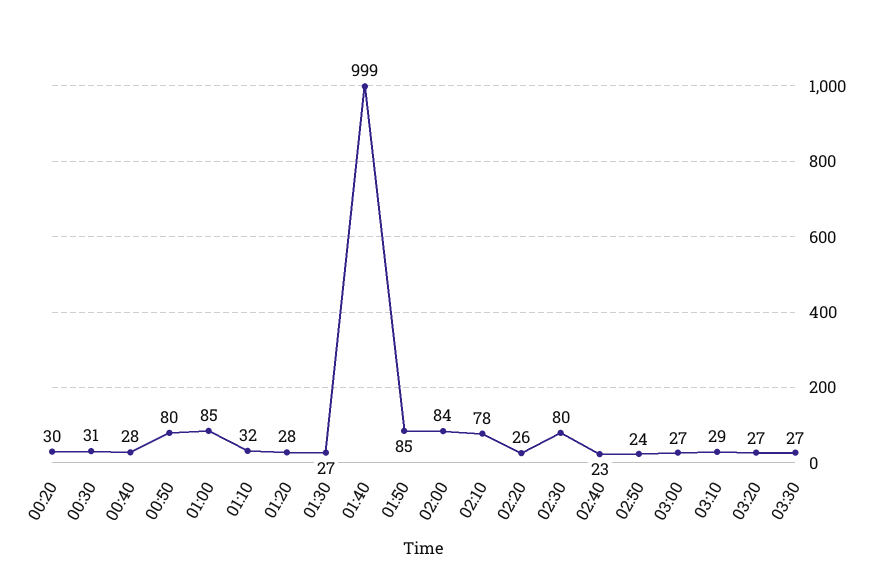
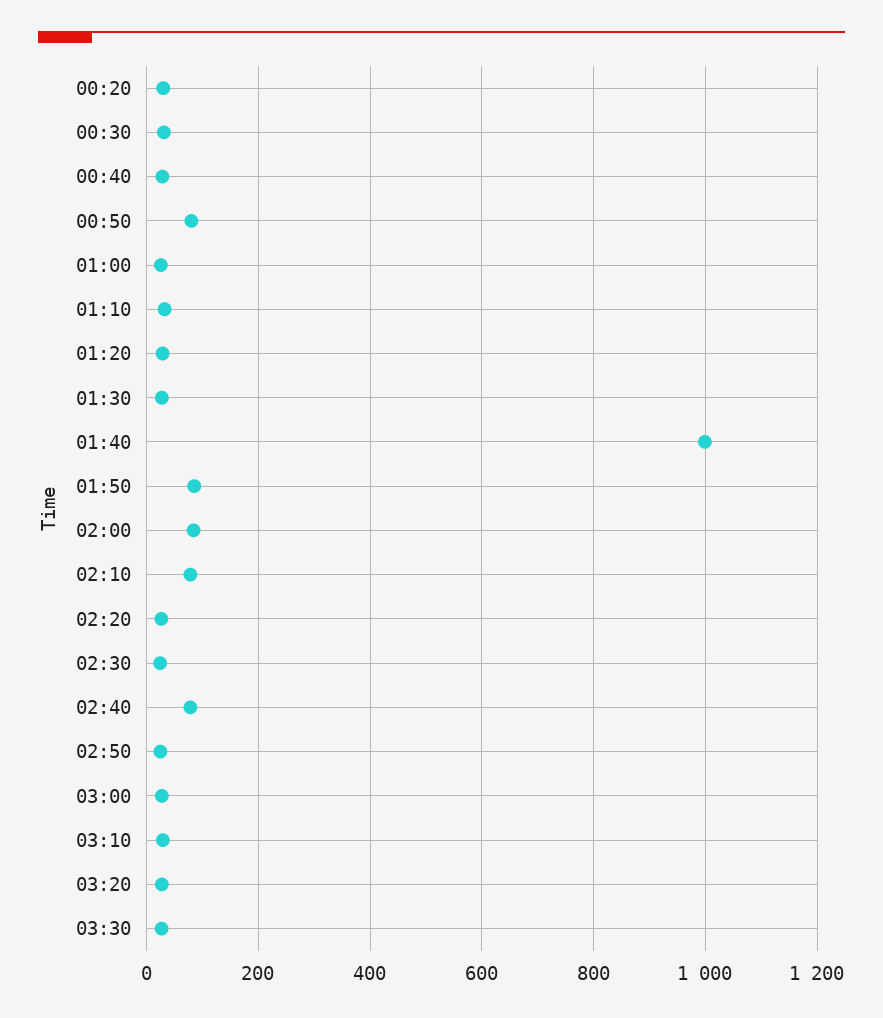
  {
    "00:20": 30,
    "00:30": 31,
    "00:40": 28,
    "00:50": 80,
-   "01:00": 85,
+   "01:00": 20,
    "01:10": 32,
    "01:20": 28,
    "01:30": 27,
    "01:40": 999,
    "01:50": 85,
    "02:00": 84,
    "02:10": 78,
    "02:20": 26,
-   "02:30": 80,
+   "02:30": 20,
-   "02:40": 23,
+   "02:40": 80,
    "02:50": 24,
    "03:00": 27,
    "03:10": 29,
    "03:20": 27,
    "03:30": 27
  }

